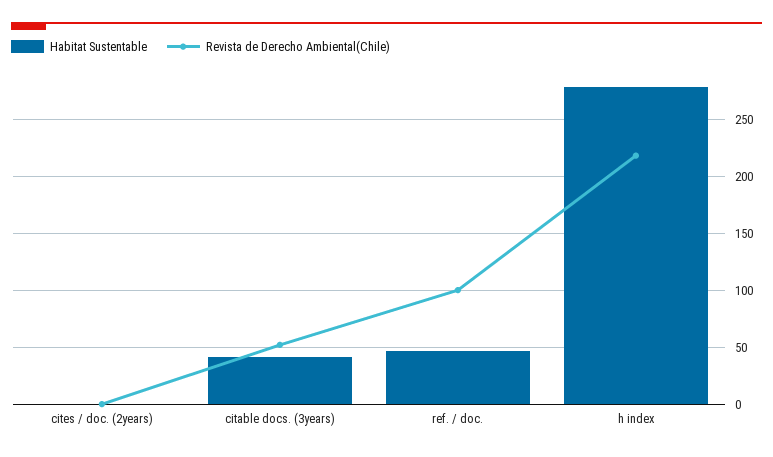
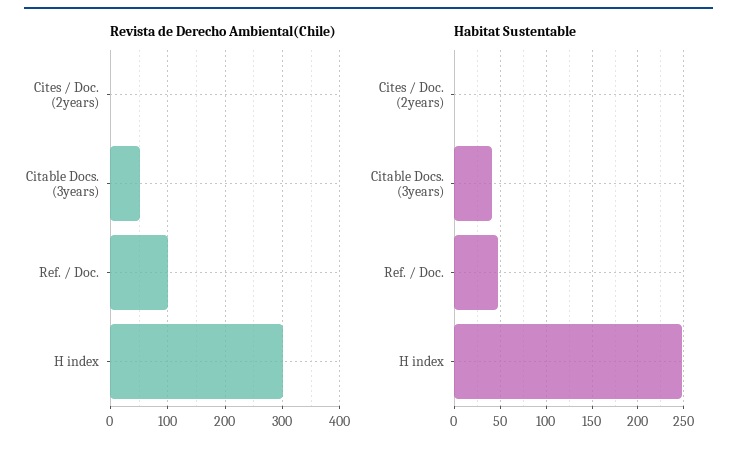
  {
    "Habitat Sustentable": {
      "cites / doc. (2years)": 0,
      "citable docs. (3years)": 40,
      "ref. / doc.": 50,
-     "h index": 280
+     "h index": 250
    },
    "Revista de Derecho Ambiental(Chile)": {
      "cites / doc. (2years)": 0,
      "citable docs. (3years)": 50,
      "ref. / doc.": 100,
-     "h index": 220
+     "h index": 300
    }
  }

